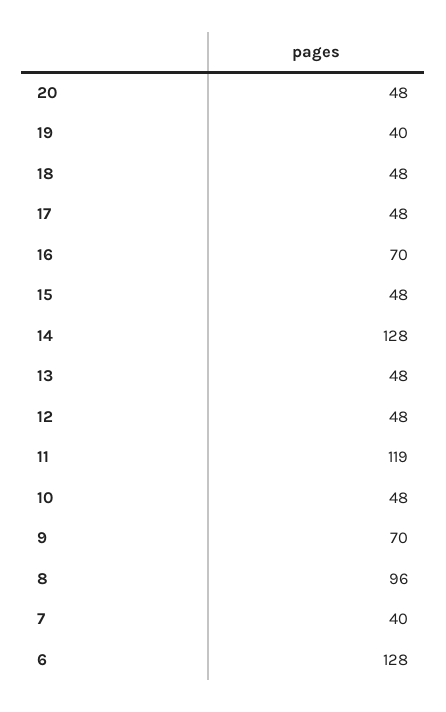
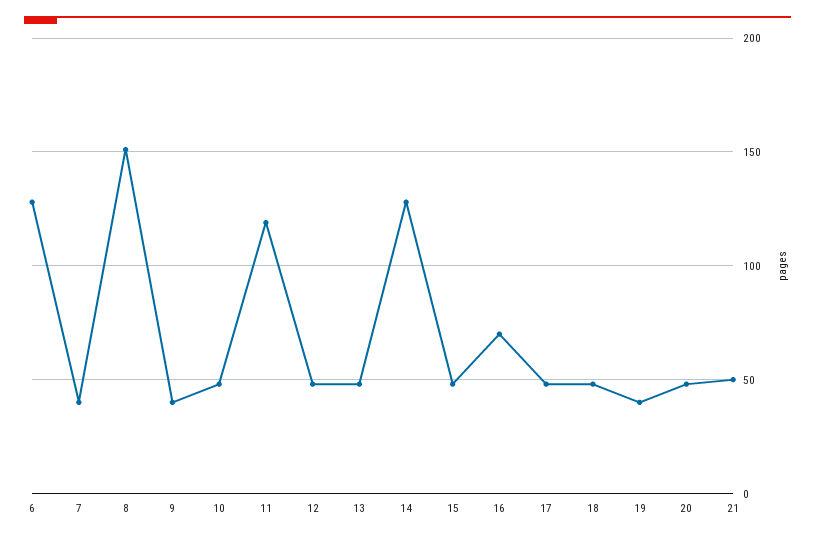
  {
    "20": 48,
    "19": 40,
    "18": 48,
    "17": 48,
    "16": 70,
    "15": 48,
    "14": 128,
    "13": 48,
    "12": 48,
    "11": 119,
    "10": 48,
-   "9": 70,
+   "9": 40,
-   "8": 96,
+   "8": 150,
    "7": 40,
-   "6": 128
+   "6": 128,
+   "21": 50
  }

